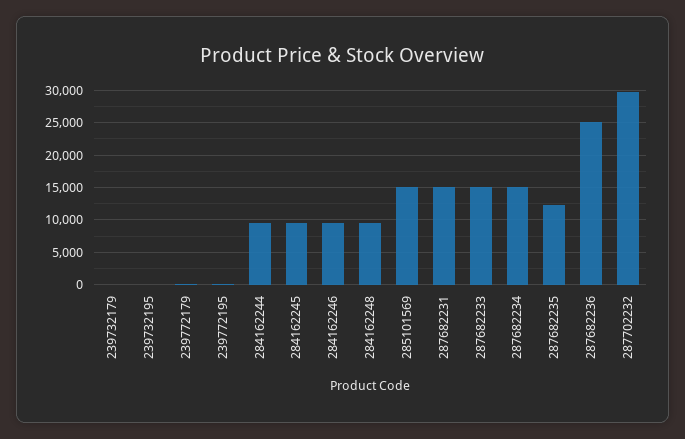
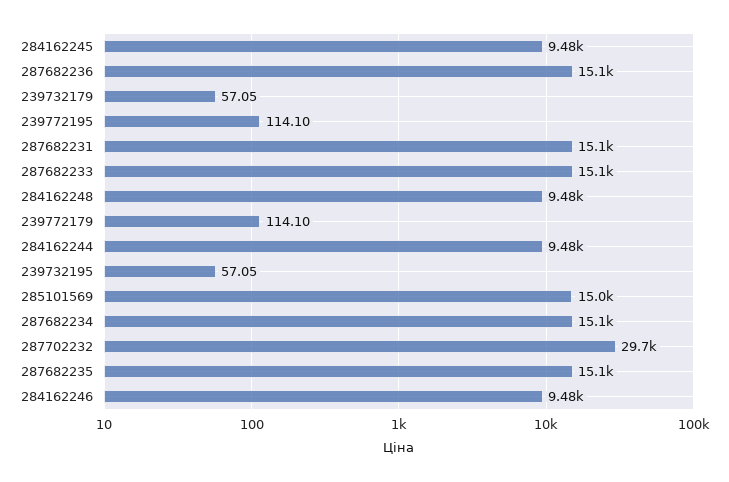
  {
    "239732179": 57.05,
    "239732195": 57.05,
    "239772179": 114.1,
    "239772195": 114.1,
    "284162244": 9480,
    "284162245": 9480,
    "284162246": 9480,
    "284162248": 9480,
    "285101569": 15000,
    "287682231": 15100,
    "287682233": 15100,
    "287682234": 15100,
-   "287682235": 12000,
+   "287682235": 15100,
-   "287682236": 25000,
+   "287682236": 15100,
    "287702232": 29700
  }

